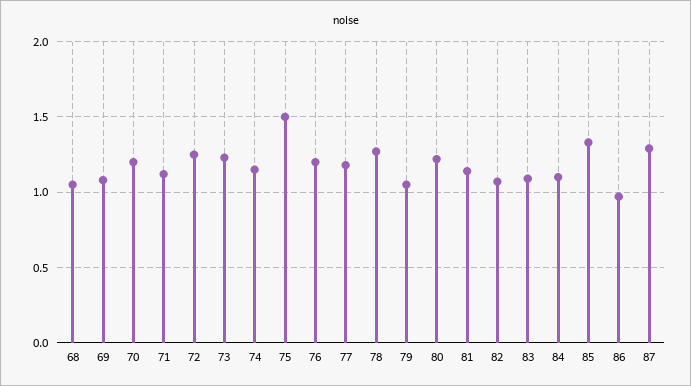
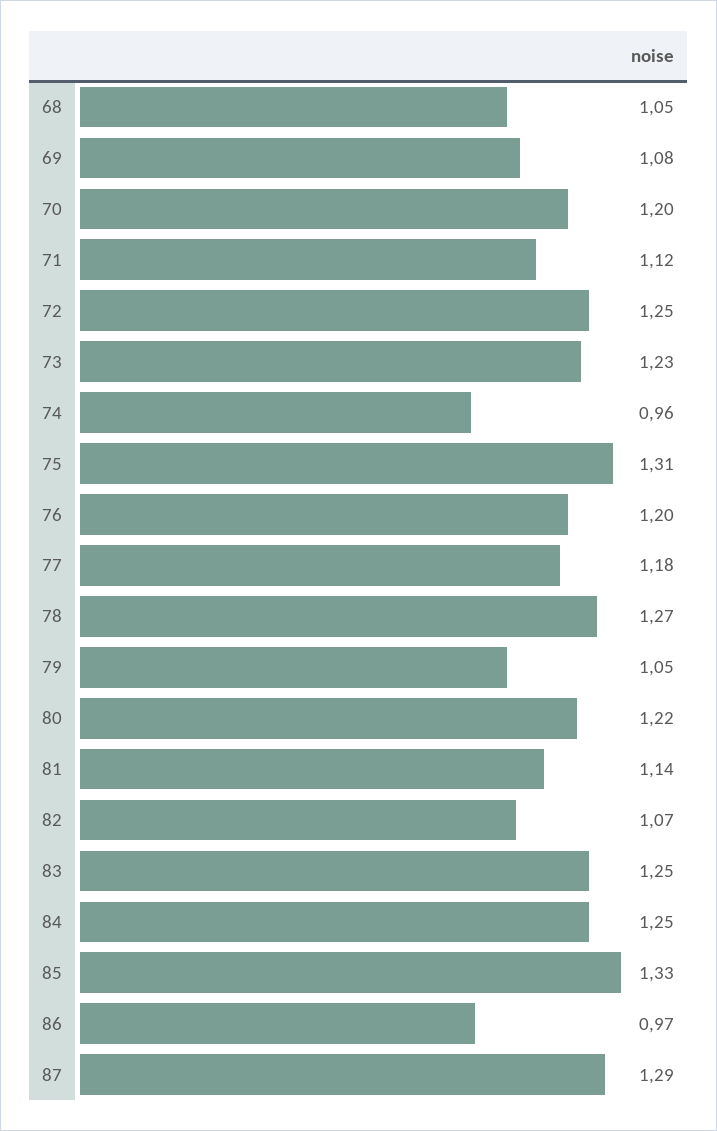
  {
    "68": 1.05,
    "69": 1.08,
    "70": 1.2,
    "71": 1.12,
    "72": 1.25,
    "73": 1.23,
-   "74": 1.15,
+   "74": 0.96,
-   "75": 1.5,
+   "75": 1.31,
    "76": 1.2,
    "77": 1.18,
    "78": 1.27,
    "79": 1.05,
    "80": 1.22,
    "81": 1.14,
    "82": 1.07,
-   "83": 1.1,
+   "83": 1.25,
-   "84": 1.1,
+   "84": 1.25,
    "85": 1.33,
    "86": 0.97,
    "87": 1.29
  }

